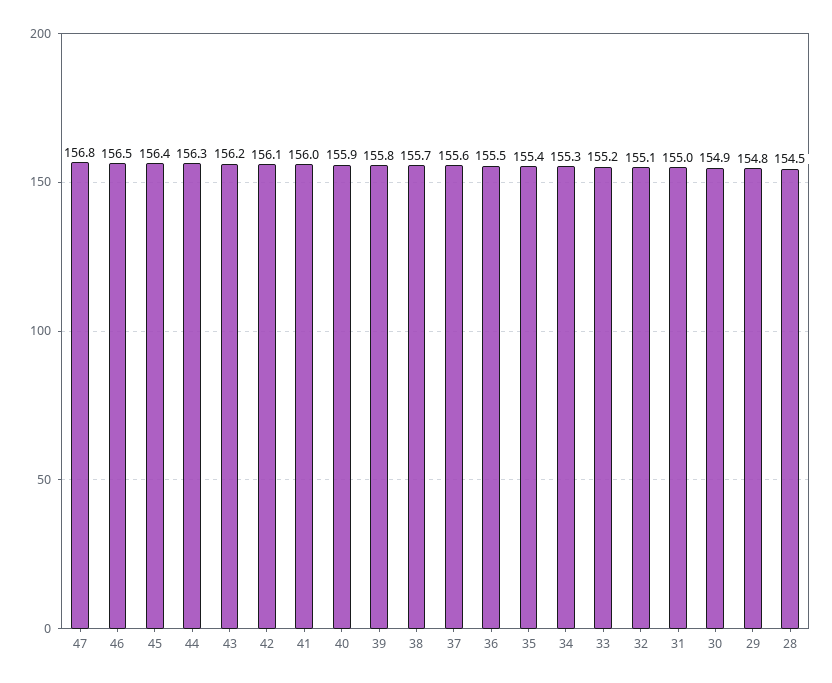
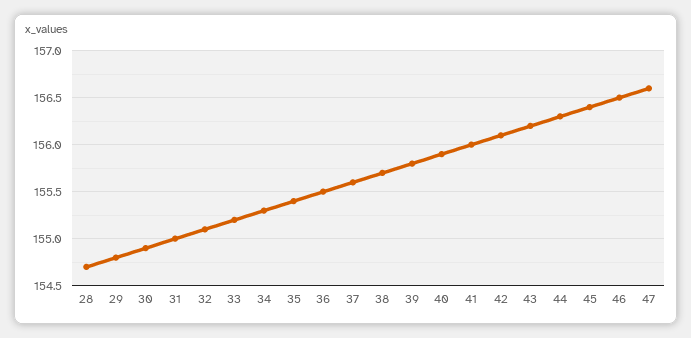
  {
-   "47": 156.8,
+   "47": 156.6,
    "46": 156.5,
    "45": 156.4,
    "44": 156.3,
    "43": 156.2,
    "42": 156.1,
    "41": 156,
    "40": 155.9,
    "39": 155.8,
    "38": 155.7,
    "37": 155.6,
    "36": 155.5,
    "35": 155.4,
    "34": 155.3,
    "33": 155.2,
    "32": 155.1,
    "31": 155,
    "30": 154.9,
    "29": 154.8,
-   "28": 154.5
+   "28": 154.7
  }

